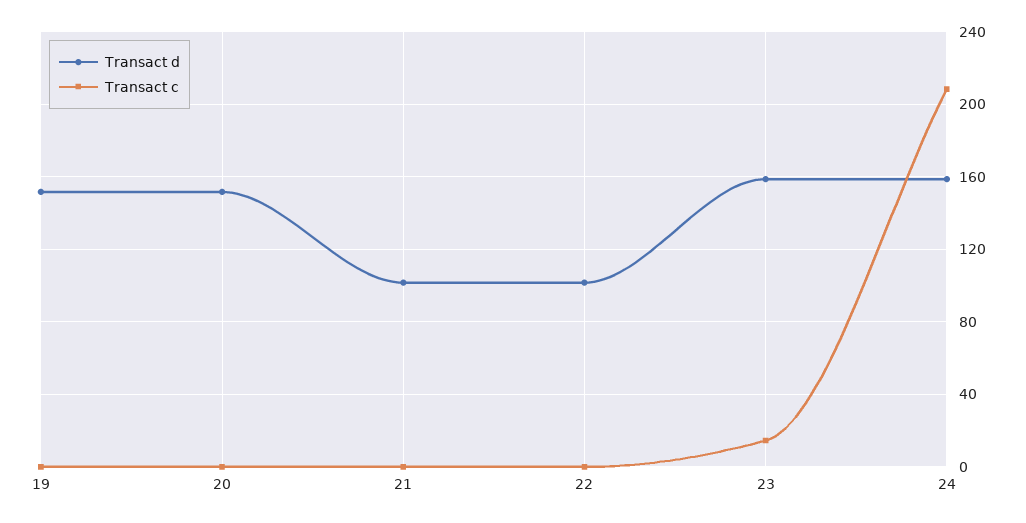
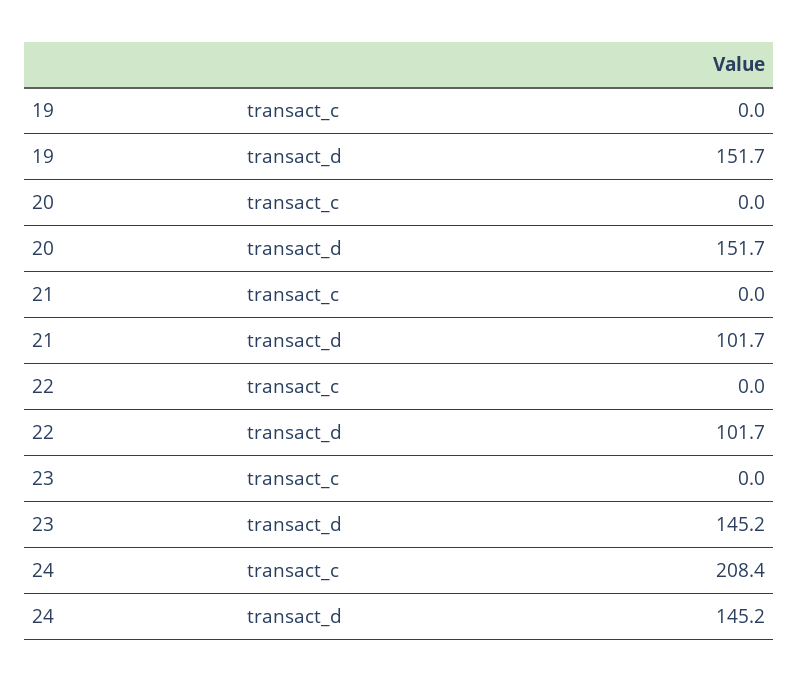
  {
    "Transact d": {
      "19": 151.7,
      "20": 151.7,
      "21": 101.7,
      "22": 101.7,
-     "23": 160,
+     "23": 145.2,
-     "24": 160
+     "24": 145.2
    },
    "Transact c": {
      "19": 0,
      "20": 0,
      "21": 0,
      "22": 0,
-     "23": 15,
+     "23": 0,
      "24": 208.4
    }
  }

